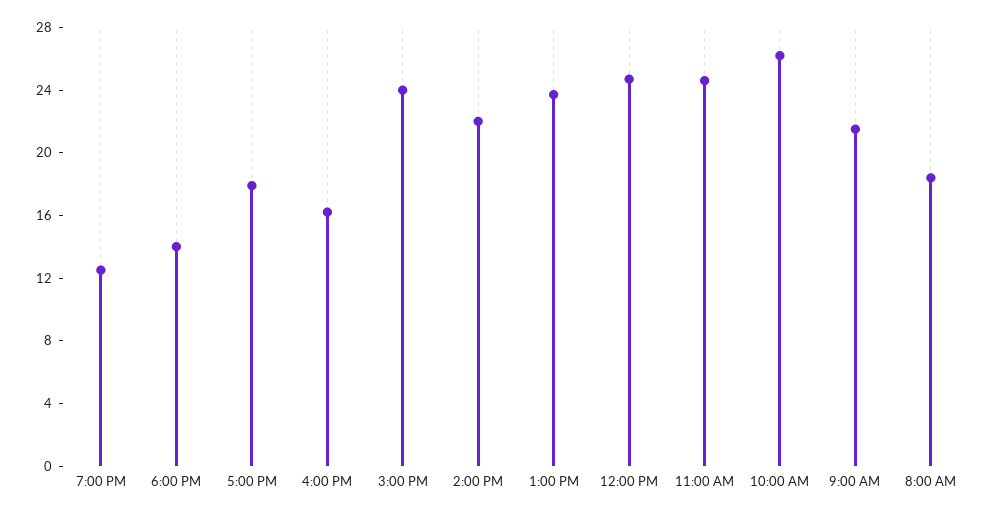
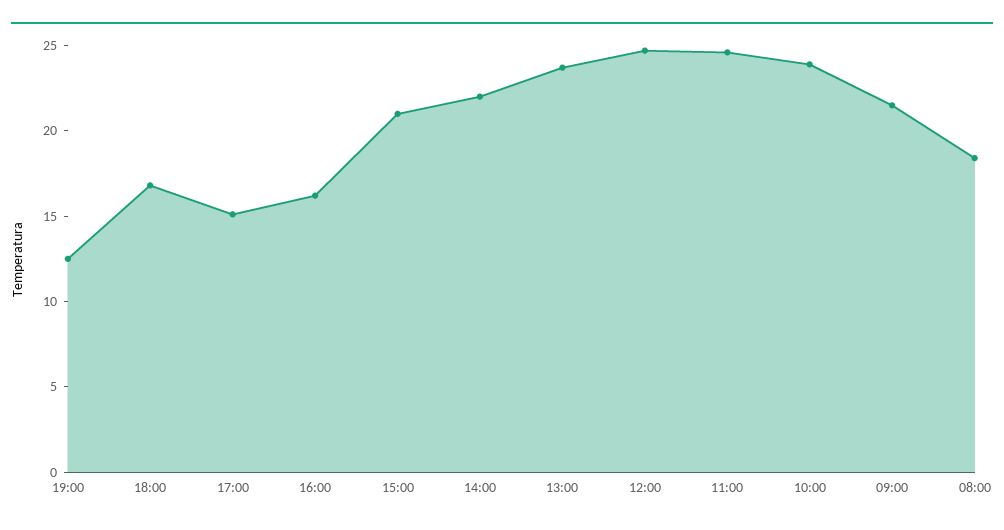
  {
    "7:00 PM": 13,
-   "6:00 PM": 14,
+   "6:00 PM": 17,
-   "5:00 PM": 18,
+   "5:00 PM": 15,
    "4:00 PM": 16,
-   "3:00 PM": 24,
+   "3:00 PM": 21,
    "2:00 PM": 22,
    "1:00 PM": 24,
    "12:00 PM": 25,
    "11:00 AM": 25,
-   "10:00 AM": 26,
+   "10:00 AM": 24,
    "9:00 AM": 22,
    "8:00 AM": 18
  }

